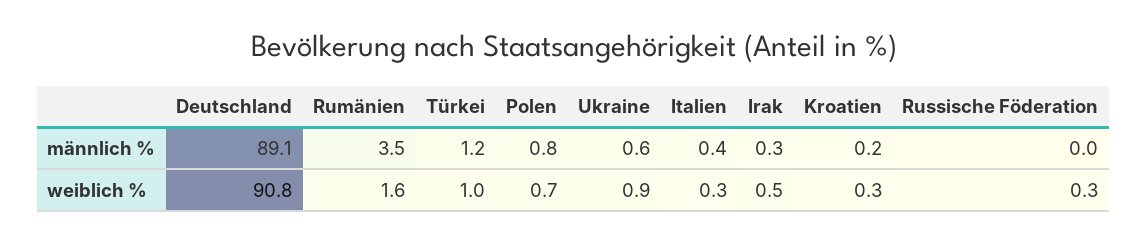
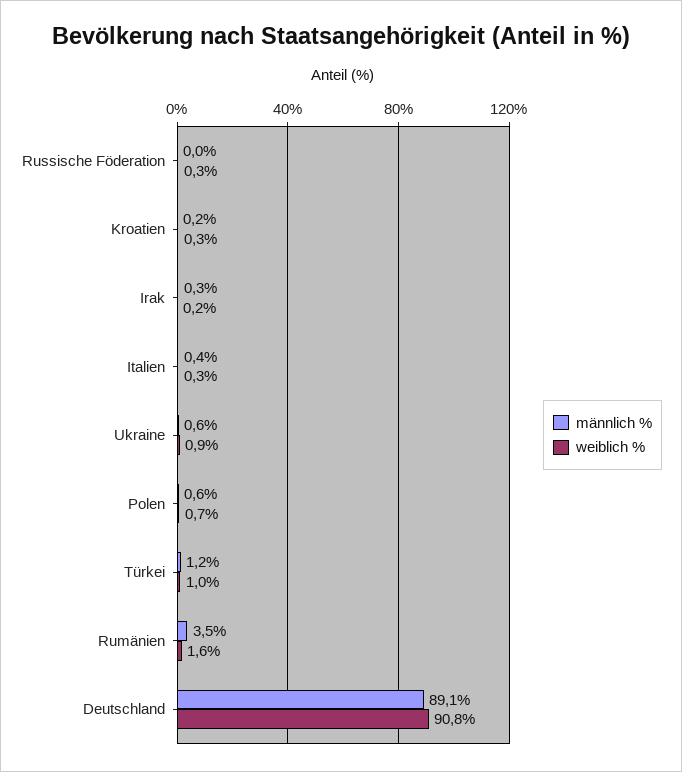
  {
    "männlich %": {
      "Deutschland": 89.1,
      "Rumänien": 3.5,
      "Türkei": 1.2,
-     "Polen": 0.8,
+     "Polen": 0.6,
      "Ukraine": 0.6,
      "Italien": 0.4,
      "Irak": 0.3,
      "Kroatien": 0.2,
      "Russische Föderation": 0
    },
    "weiblich %": {
      "Deutschland": 90.8,
      "Rumänien": 1.6,
      "Türkei": 1,
      "Polen": 0.7,
      "Ukraine": 0.9,
      "Italien": 0.3,
-     "Irak": 0.5,
+     "Irak": 0.2,
      "Kroatien": 0.3,
      "Russische Föderation": 0.3
    }
  }

